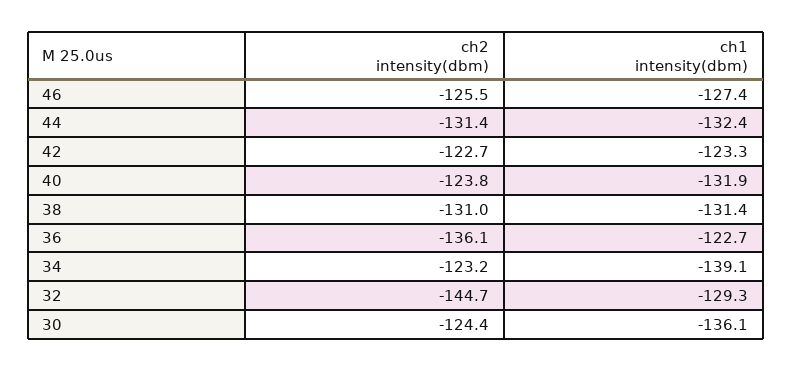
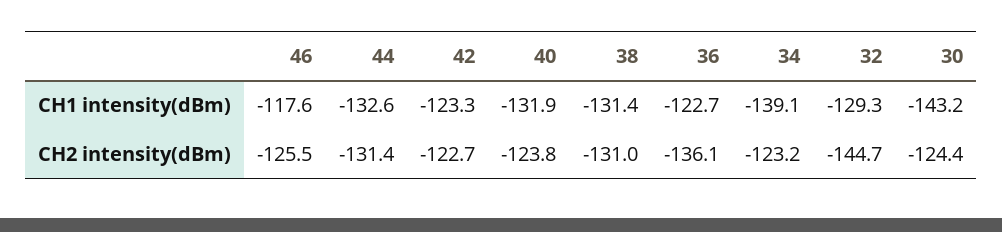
  {
    "ch2 intensity(dbm)": {
      "46": -125.5,
      "44": -131.4,
      "42": -122.7,
      "40": -123.8,
      "38": -131,
      "36": -136.1,
      "34": -123.2,
      "32": -144.7,
      "30": -124.4
    },
    "ch1 intensity(dbm)": {
-     "46": -127.4,
+     "46": -117.6,
-     "44": -132.4,
+     "44": -132.6,
      "42": -123.3,
      "40": -131.9,
      "38": -131.4,
      "36": -122.7,
      "34": -139.1,
      "32": -129.3,
-     "30": -136.1
+     "30": -143.2
    }
  }

